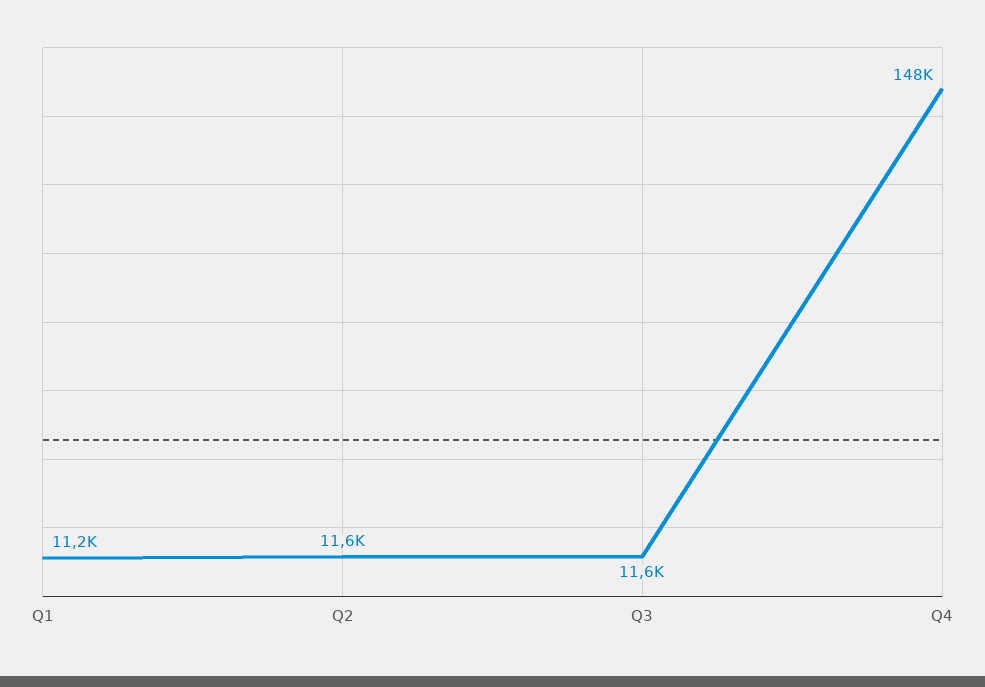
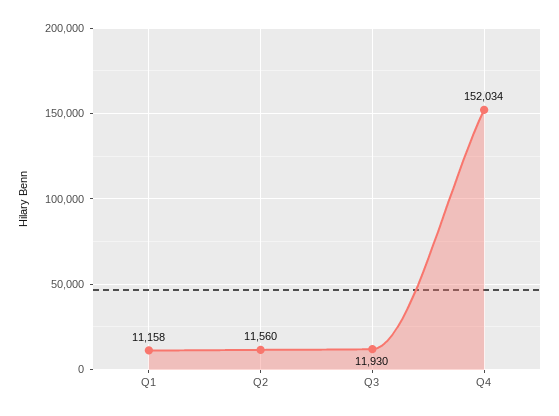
  {
    "Q1": 11158,
    "Q2": 11560,
-   "Q3": 11600,
+   "Q3": 11930,
-   "Q4": 148000
+   "Q4": 152034
  }

